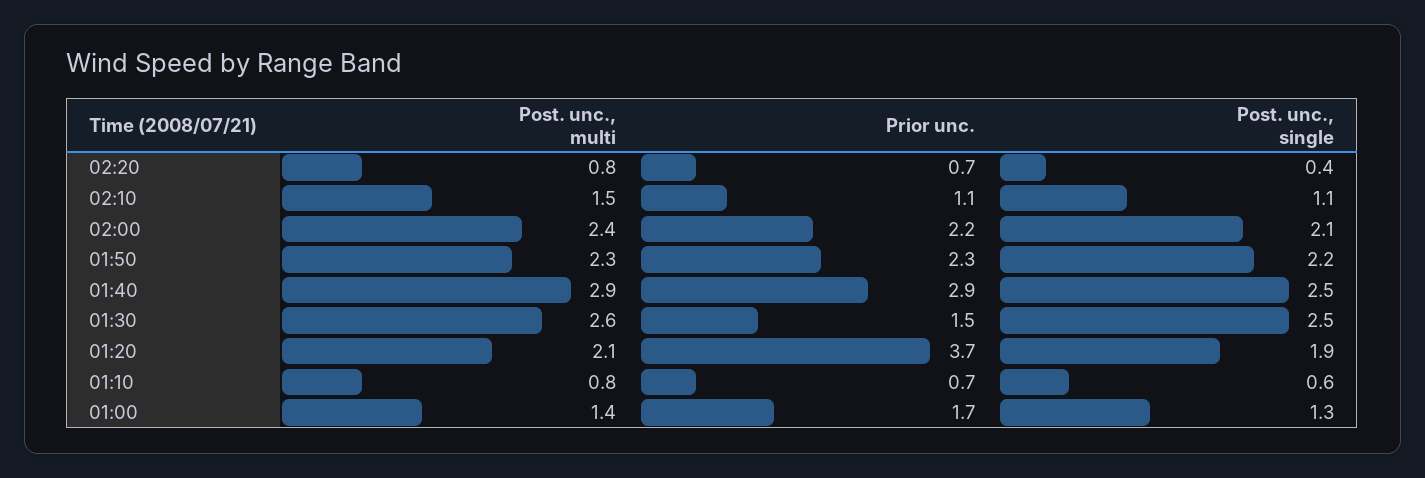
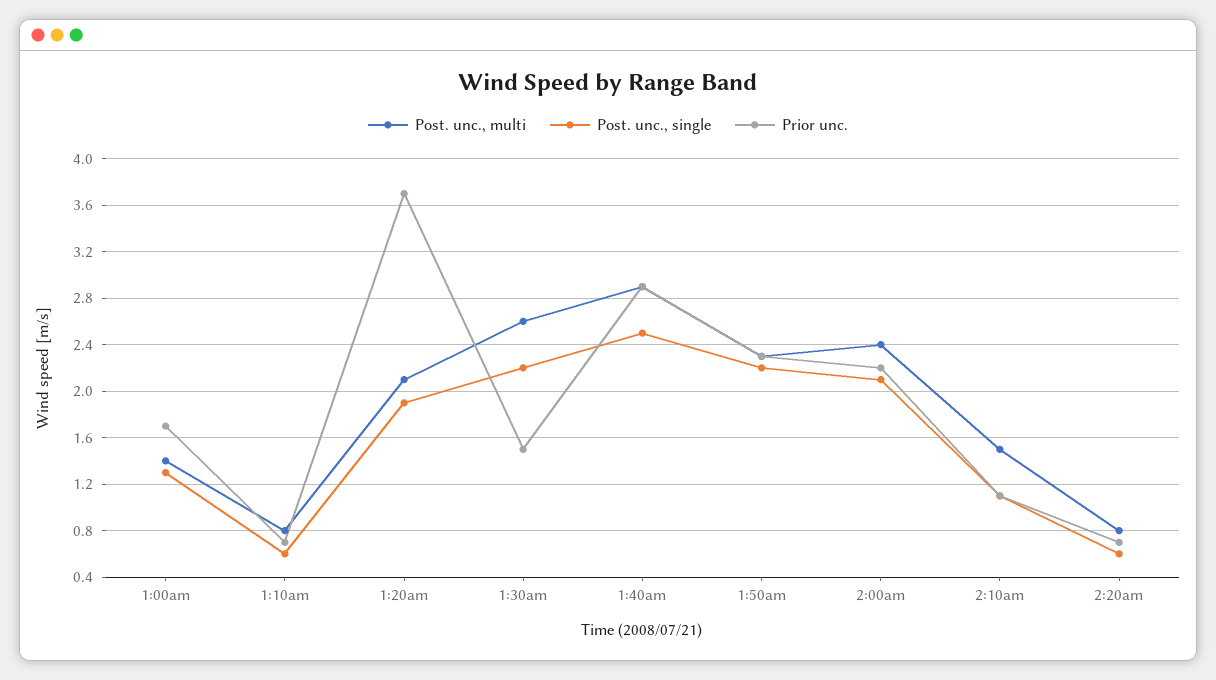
  {
    "Post. unc., multi": {
      "02:20": 0.8,
      "02:10": 1.5,
      "02:00": 2.4,
      "01:50": 2.3,
      "01:40": 2.9,
      "01:30": 2.6,
      "01:20": 2.1,
      "01:10": 0.8,
      "01:00": 1.4
    },
    "Prior unc.": {
      "02:20": 0.7,
      "02:10": 1.1,
      "02:00": 2.2,
      "01:50": 2.3,
      "01:40": 2.9,
      "01:30": 1.5,
      "01:20": 3.7,
      "01:10": 0.7,
      "01:00": 1.7
    },
    "Post. unc., single": {
-     "02:20": 0.4,
+     "02:20": 0.6,
      "02:10": 1.1,
      "02:00": 2.1,
      "01:50": 2.2,
      "01:40": 2.5,
-     "01:30": 2.5,
+     "01:30": 2.2,
      "01:20": 1.9,
      "01:10": 0.6,
      "01:00": 1.3
    }
  }

